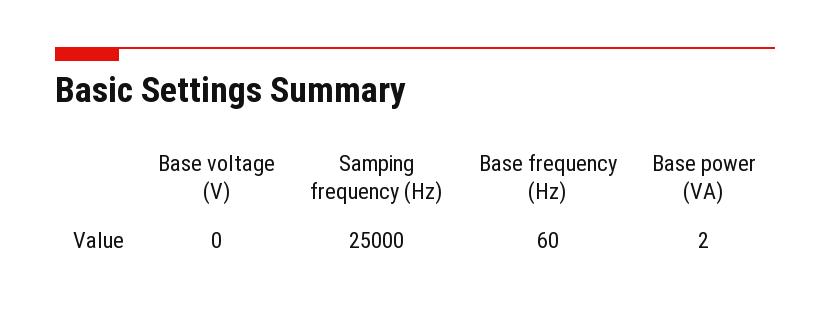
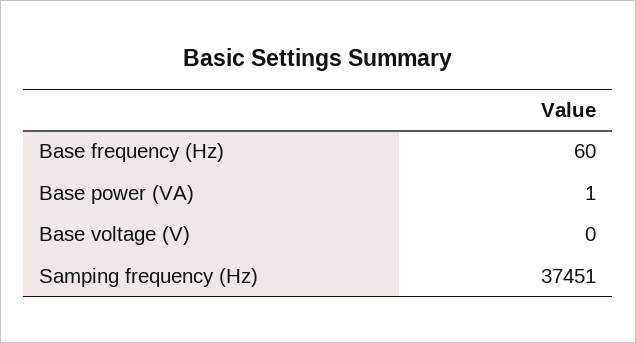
  {
    "Base voltage (V)": 0,
-   "Samping frequency (Hz)": 25000,
+   "Samping frequency (Hz)": 37451,
    "Base frequency (Hz)": 60,
-   "Base power (VA)": 2
+   "Base power (VA)": 1
  }

